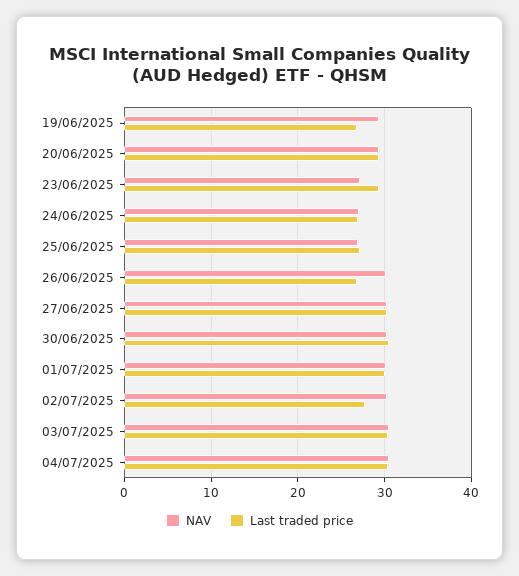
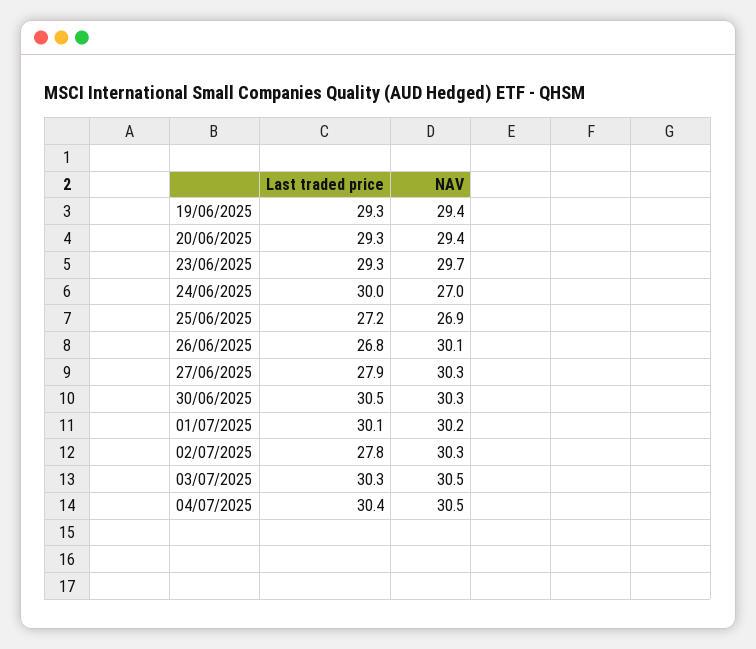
  {
    "NAV": {
      "19/06/2025": 29.4,
      "20/06/2025": 29.4,
-     "23/06/2025": 27,
+     "23/06/2025": 29.7,
      "24/06/2025": 27,
      "25/06/2025": 26.9,
      "26/06/2025": 30.1,
      "27/06/2025": 30.3,
      "30/06/2025": 30.3,
      "01/07/2025": 30.2,
      "02/07/2025": 30.3,
      "03/07/2025": 30.5,
      "04/07/2025": 30.5
    },
    "Last traded price": {
-     "19/06/2025": 27,
+     "19/06/2025": 29.3,
      "20/06/2025": 29.3,
      "23/06/2025": 29.3,
-     "24/06/2025": 27,
+     "24/06/2025": 30,
      "25/06/2025": 27.2,
      "26/06/2025": 26.8,
-     "27/06/2025": 30,
+     "27/06/2025": 27.9,
      "30/06/2025": 30.5,
      "01/07/2025": 30.1,
      "02/07/2025": 27.8,
      "03/07/2025": 30.3,
      "04/07/2025": 30.4
    }
  }

